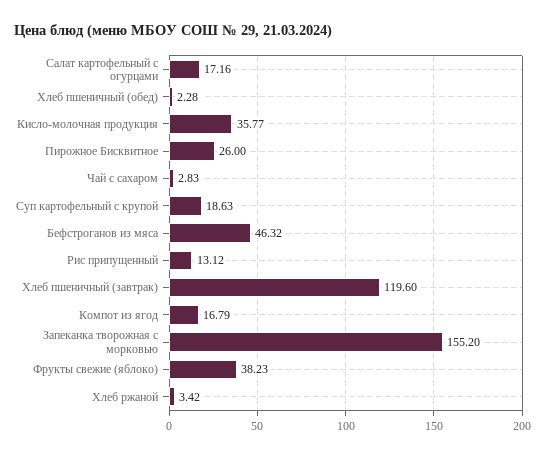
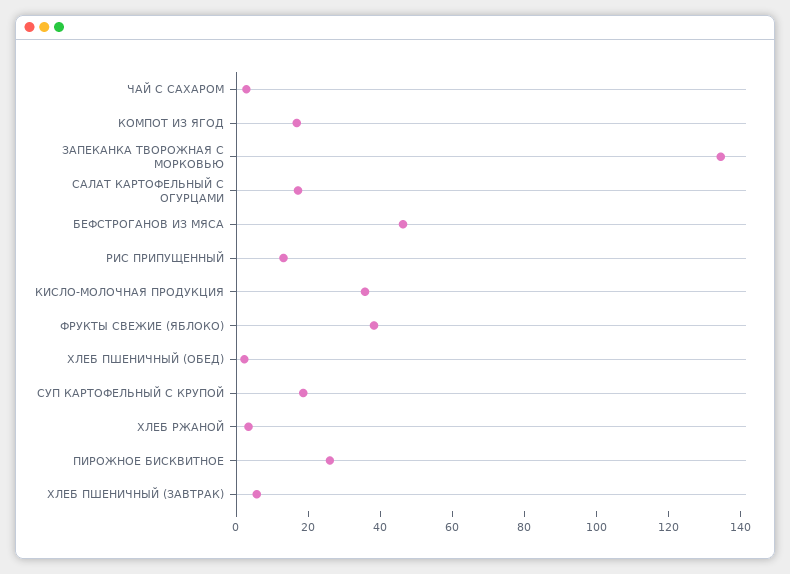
  {
    "Салат картофельный с огурцами": 17.16,
    "Хлеб пшеничный (обед)": 2.28,
    "Кисло-молочная продукция": 35.77,
    "Пирожное Бисквитное": 26,
    "Чай с сахаром": 2.83,
    "Суп картофельный с крупой": 18.63,
    "Бефстроганов из мяса": 46.32,
    "Рис припущенный": 13.12,
-   "Хлеб пшеничный (завтрак)": 119.6,
+   "Хлеб пшеничный (завтрак)": 5,
    "Компот из ягод": 16.79,
-   "Запеканка творожная с морковью": 155.2,
+   "Запеканка творожная с морковью": 135,
    "Фрукты свежие (яблоко)": 38.23,
    "Хлеб ржаной": 3.42
  }

